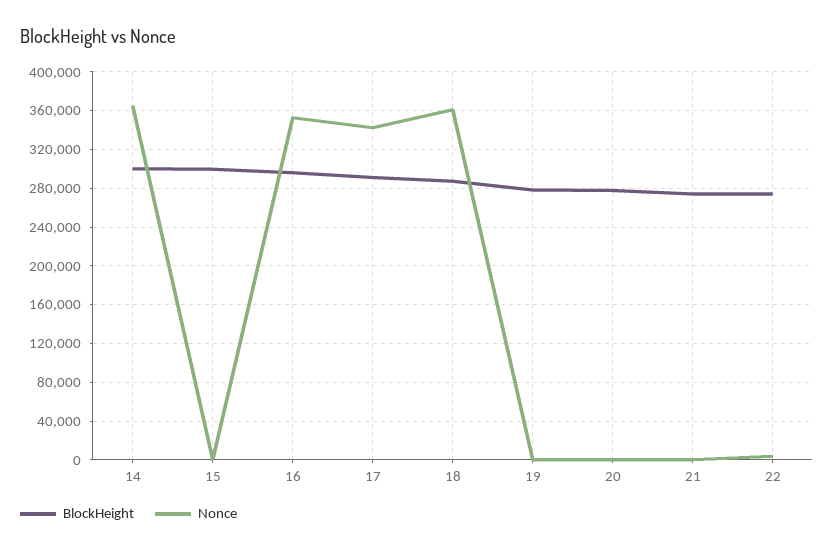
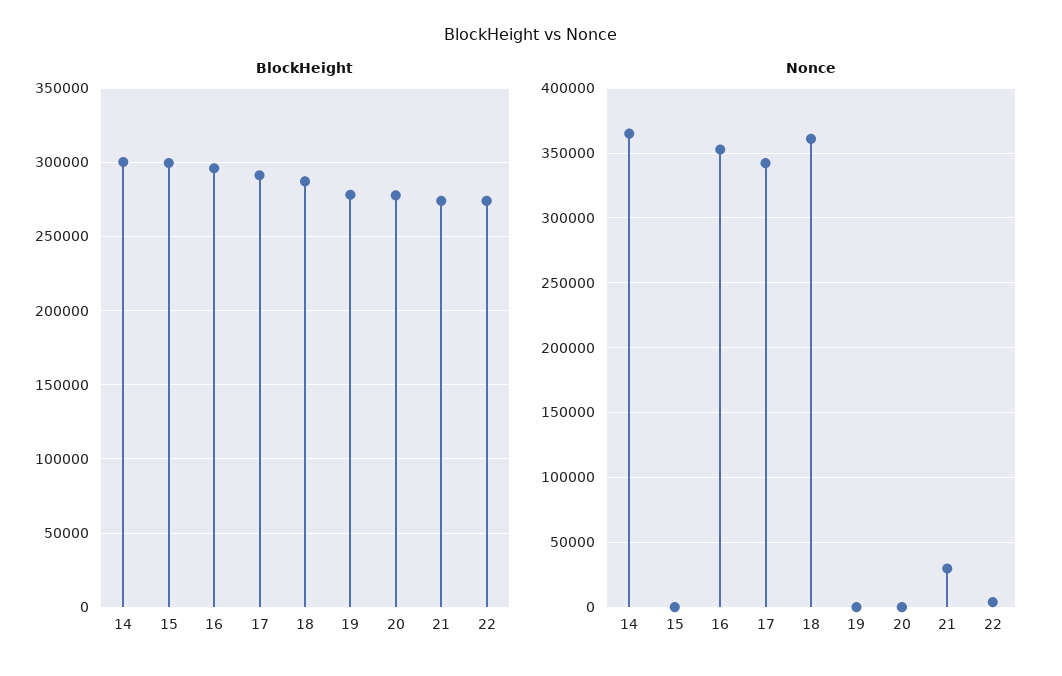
  {
    "BlockHeight": {
      "14": 300000,
      "15": 300000,
      "16": 295000,
      "17": 290000,
      "18": 285000,
      "19": 280000,
      "20": 280000,
      "21": 275000,
      "22": 275000
    },
    "Nonce": {
      "14": 365000,
      "15": 0,
      "16": 355000,
      "17": 340000,
      "18": 360000,
      "19": 0,
      "20": 0,
-     "21": 0,
+     "21": 30000,
      "22": 5000
    }
  }

